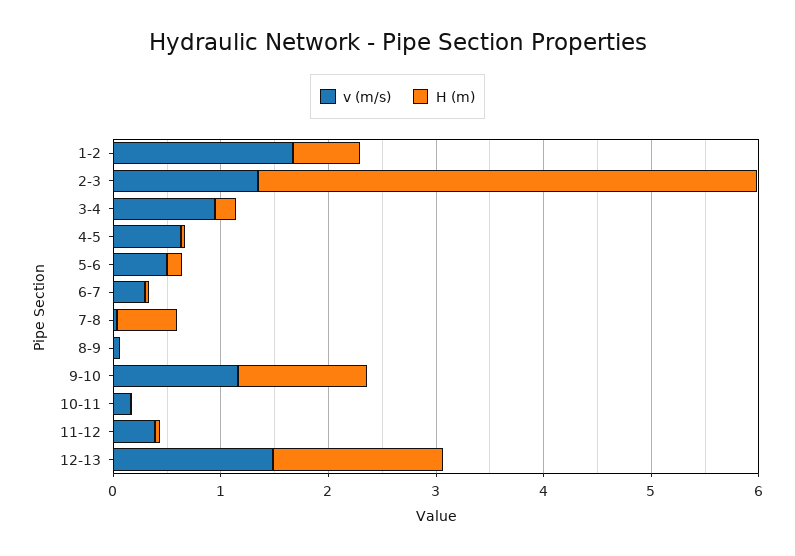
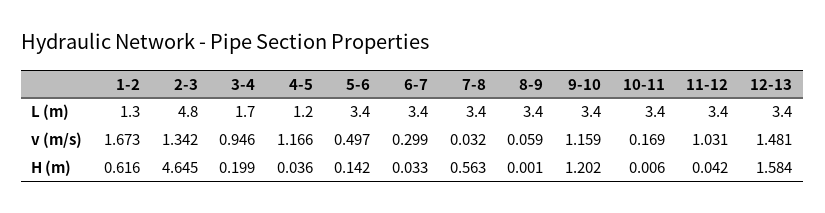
  {
    "v (m/s)": {
      "1-2": 1.673,
      "2-3": 1.342,
      "3-4": 0.946,
-     "4-5": 0.6,
+     "4-5": 1.166,
      "5-6": 0.497,
      "6-7": 0.299,
      "7-8": 0.032,
      "8-9": 0.059,
      "9-10": 1.159,
      "10-11": 0.169,
-     "11-12": 0.4,
+     "11-12": 1.031,
      "12-13": 1.481
    },
    "H (m)": {
      "1-2": 0.616,
      "2-3": 4.645,
      "3-4": 0.199,
      "4-5": 0.036,
      "5-6": 0.142,
      "6-7": 0.033,
      "7-8": 0.563,
      "8-9": 0.001,
      "9-10": 1.202,
      "10-11": 0.006,
      "11-12": 0.042,
      "12-13": 1.584
-   }
+   },
+   "L (m)": {
+     "1-2": 1.3,
+     "2-3": 4.8,
+     "3-4": 1.7,
+     "4-5": 1.2,
+     "5-6": 3.4,
+     "6-7": 3.4,
+     "7-8": 3.4,
+     "8-9": 3.4,
+     "9-10": 3.4,
+     "10-11": 3.4,
+     "11-12": 3.4,
+     "12-13": 3.4
+   }
  }

